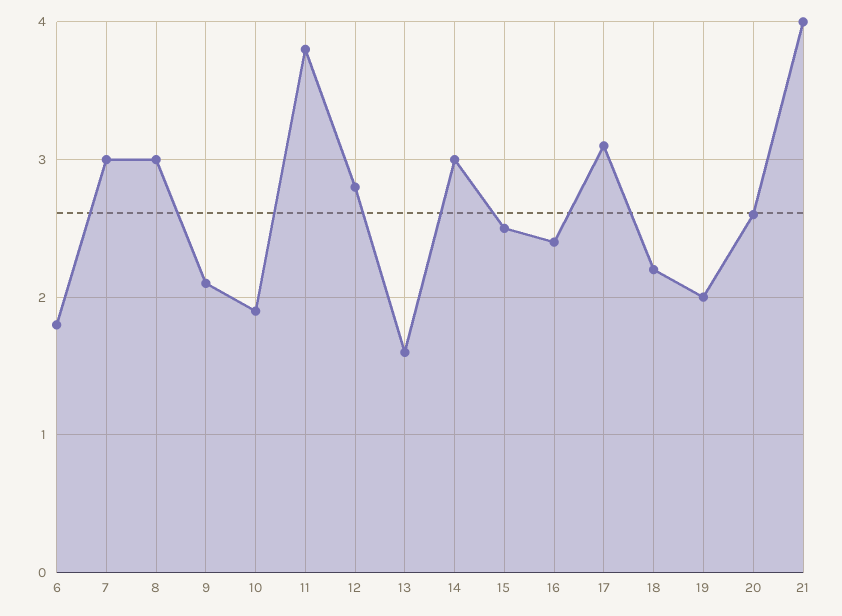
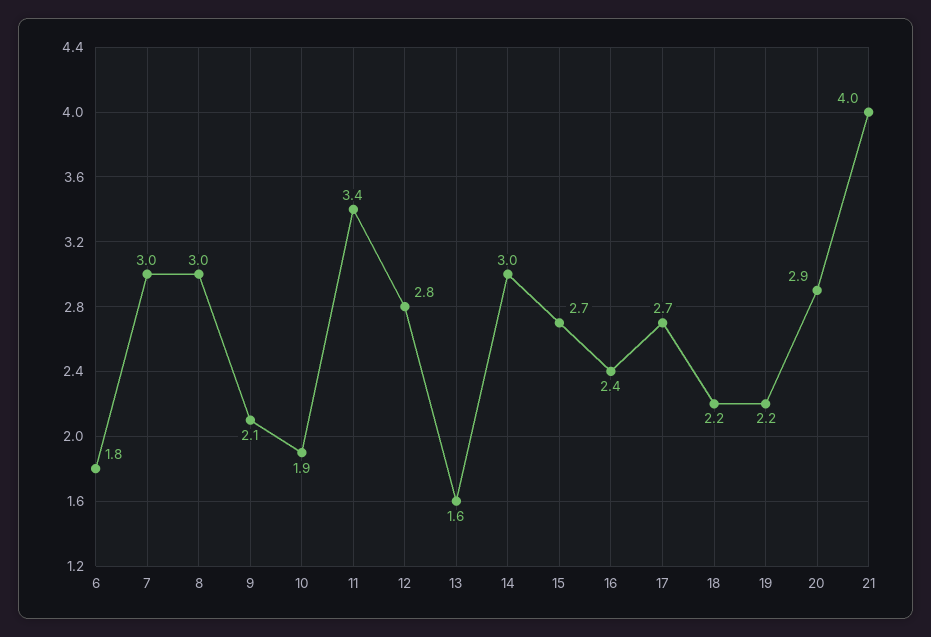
  {
    "6": 1.8,
    "7": 3,
    "8": 3,
    "9": 2.1,
    "10": 1.9,
-   "11": 3.8,
+   "11": 3.4,
    "12": 2.8,
    "13": 1.6,
    "14": 3,
-   "15": 2.5,
+   "15": 2.7,
    "16": 2.4,
-   "17": 3.1,
+   "17": 2.7,
    "18": 2.2,
-   "19": 2,
+   "19": 2.2,
-   "20": 2.6,
+   "20": 2.9,
    "21": 4
  }

